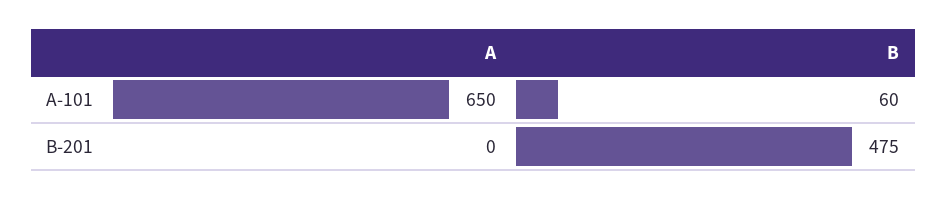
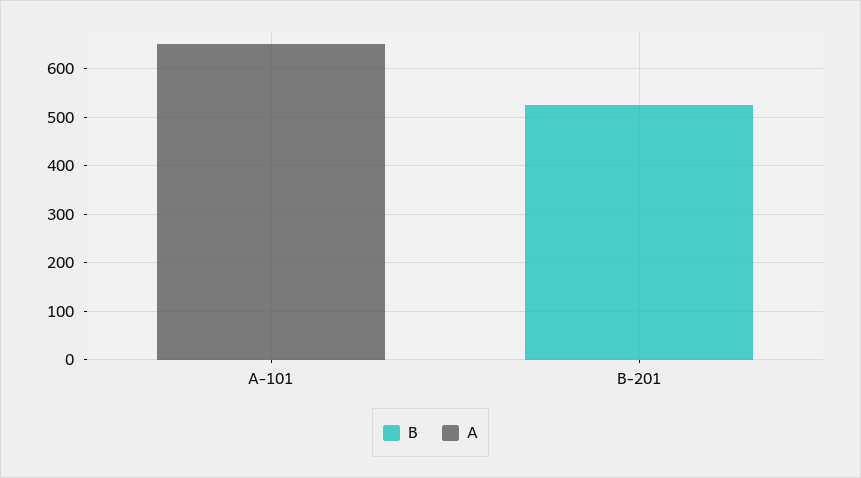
  {
    "A": {
      "A-101": 650,
      "B-201": 0
    },
    "B": {
-     "A-101": 60,
+     "A-101": 0,
-     "B-201": 475
+     "B-201": 520
    }
  }

